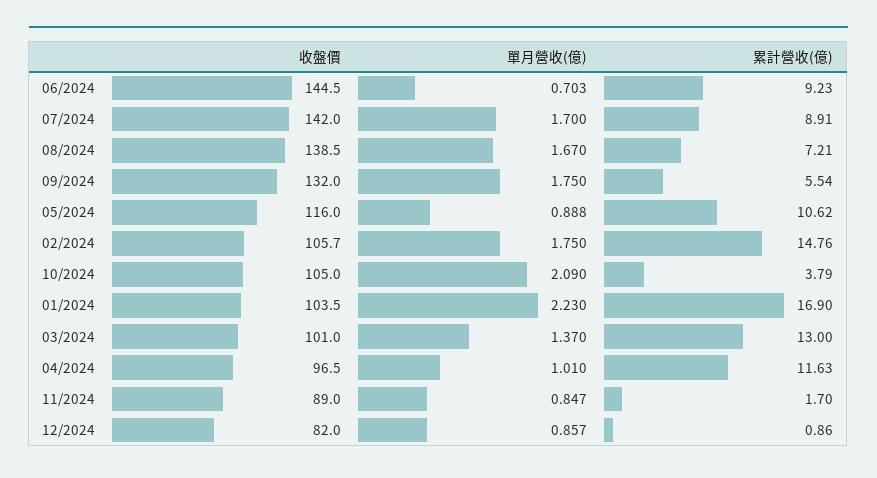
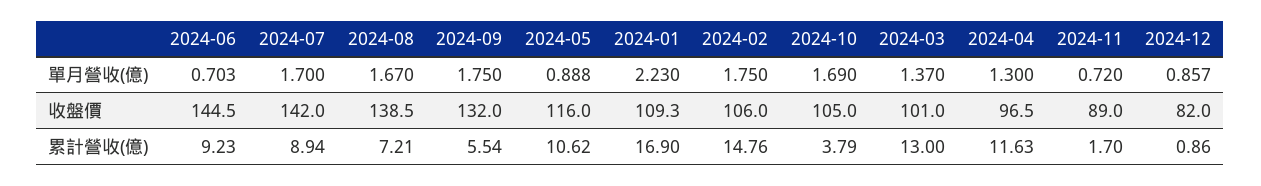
  {
    "收盤價": {
      "06/2024": 144.5,
      "07/2024": 142,
      "08/2024": 138.5,
      "09/2024": 132,
      "05/2024": 116,
-     "02/2024": 105.7,
+     "02/2024": 106,
      "10/2024": 105,
-     "01/2024": 103.5,
+     "01/2024": 109.3,
      "03/2024": 101,
      "04/2024": 96.5,
      "11/2024": 89,
      "12/2024": 82
    },
    "單月營收(億)": {
      "06/2024": 0.703,
      "07/2024": 1.7,
      "08/2024": 1.67,
      "09/2024": 1.75,
      "05/2024": 0.888,
      "02/2024": 1.75,
-     "10/2024": 2.09,
+     "10/2024": 1.69,
      "01/2024": 2.23,
      "03/2024": 1.37,
-     "04/2024": 1.01,
+     "04/2024": 1.3,
-     "11/2024": 0.847,
+     "11/2024": 0.72,
      "12/2024": 0.857
    },
    "累計營收(億)": {
      "06/2024": 9.23,
-     "07/2024": 8.91,
+     "07/2024": 8.94,
      "08/2024": 7.21,
      "09/2024": 5.54,
      "05/2024": 10.62,
      "02/2024": 14.76,
      "10/2024": 3.79,
      "01/2024": 16.9,
      "03/2024": 13,
      "04/2024": 11.63,
      "11/2024": 1.7,
      "12/2024": 0.86
    }
  }

